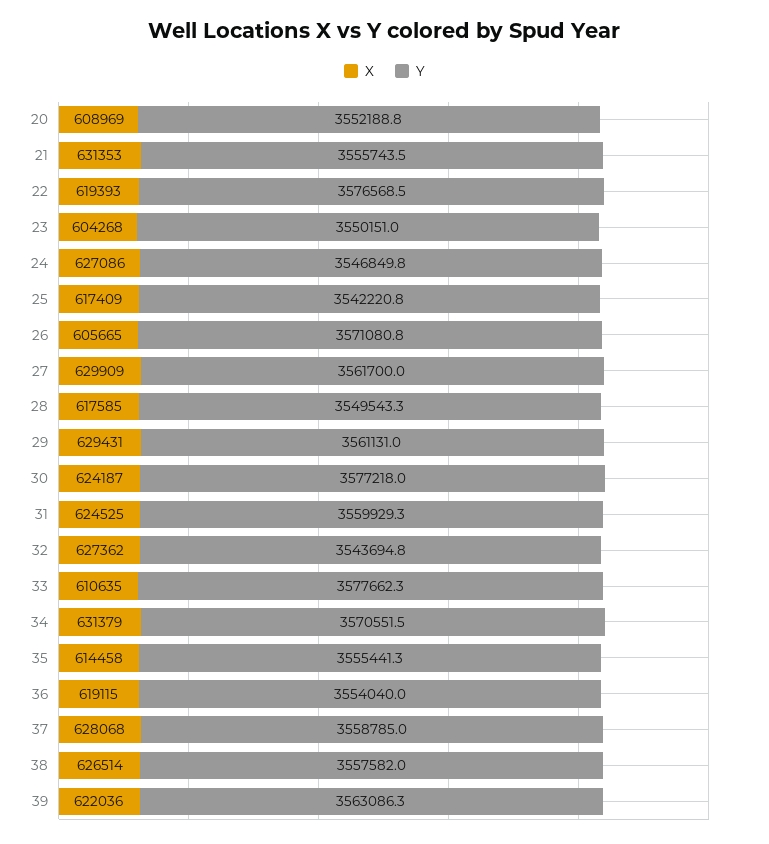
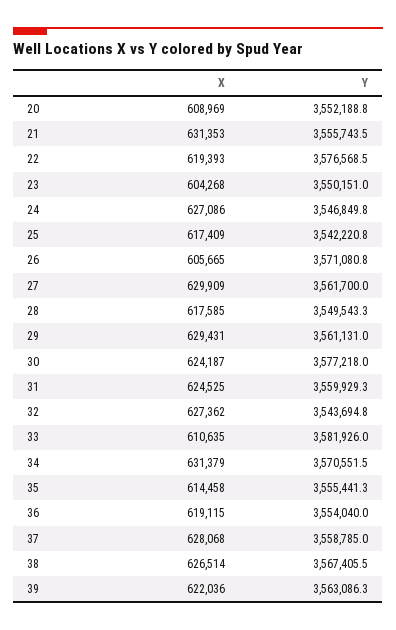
  {
    "X": {
      "20": 608969,
      "21": 631353,
      "22": 619393,
      "23": 604268,
      "24": 627086,
      "25": 617409,
      "26": 605665,
      "27": 629909,
      "28": 617585,
      "29": 629431,
      "30": 624187,
      "31": 624525,
      "32": 627362,
      "33": 610635,
      "34": 631379,
      "35": 614458,
      "36": 619115,
      "37": 628068,
      "38": 626514,
      "39": 622036
    },
    "Y": {
      "20": 3552188.8,
      "21": 3555743.5,
      "22": 3576568.5,
      "23": 3550151,
      "24": 3546849.8,
      "25": 3542220.8,
      "26": 3571080.8,
      "27": 3561700,
      "28": 3549543.3,
      "29": 3561131,
      "30": 3577218,
      "31": 3559929.3,
      "32": 3543694.8,
-     "33": 3577662.3,
+     "33": 3581926,
      "34": 3570551.5,
      "35": 3555441.3,
      "36": 3554040,
      "37": 3558785,
-     "38": 3557582,
+     "38": 3567405.5,
      "39": 3563086.3
    }
  }

